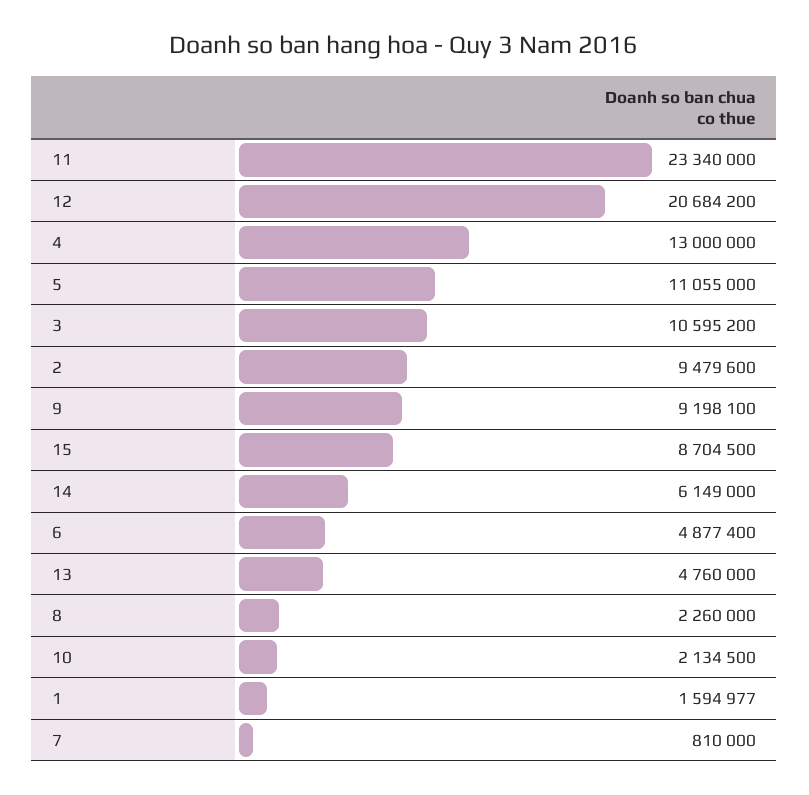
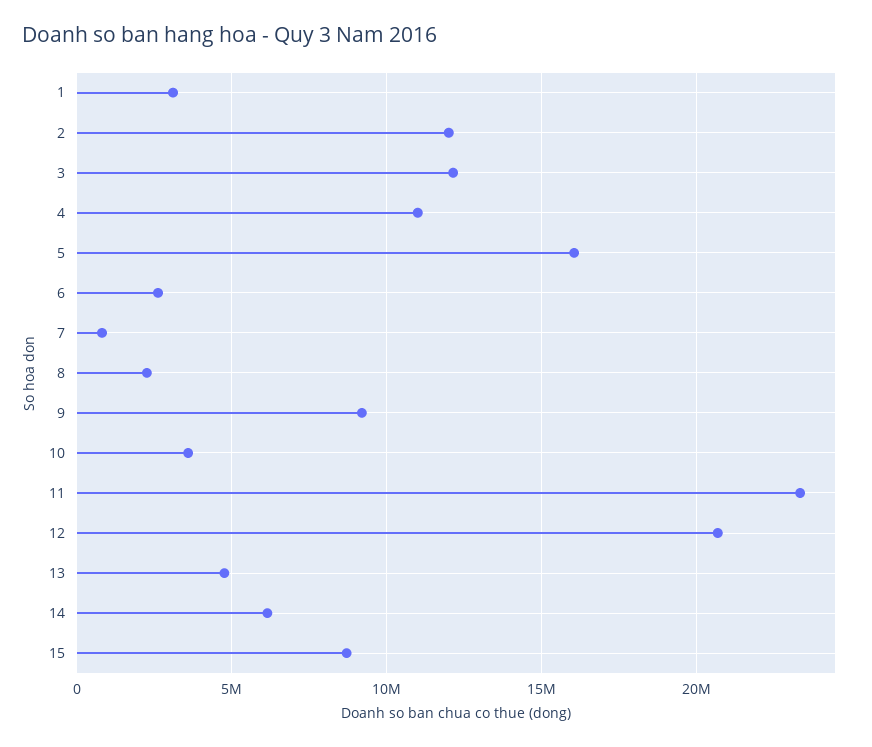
  {
    "11": 23340000,
    "12": 20684200,
-   "4": 13000000,
+   "4": 11000000,
-   "5": 11055000,
+   "5": 16000000,
-   "3": 10595200,
+   "3": 12000000,
-   "2": 9479600,
+   "2": 12000000,
    "9": 9198100,
    "15": 8704500,
    "14": 6149000,
-   "6": 4877400,
+   "6": 2500000,
    "13": 4760000,
    "8": 2260000,
-   "10": 2134500,
+   "10": 3500000,
-   "1": 1594977,
+   "1": 3000000,
    "7": 810000
  }

